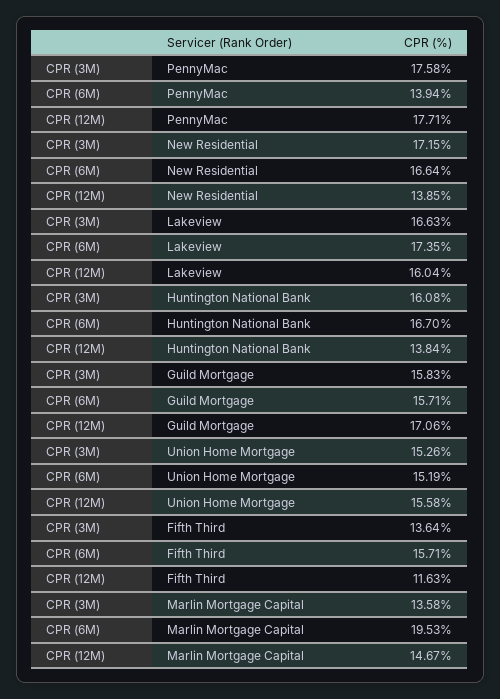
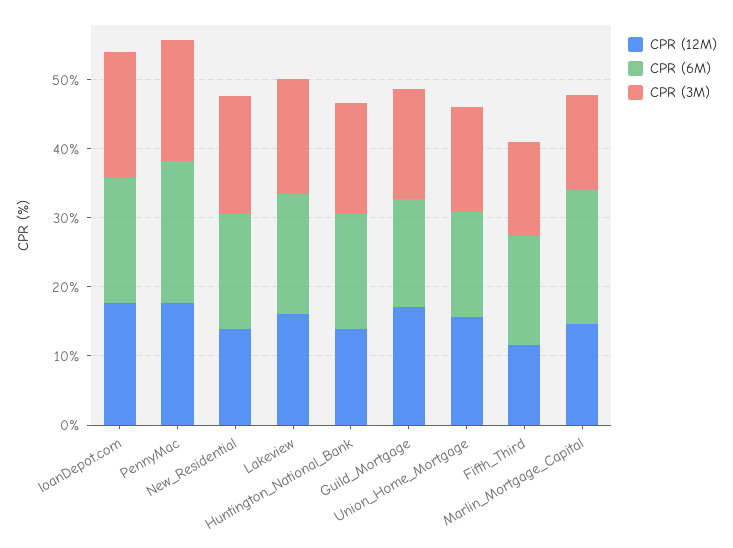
  {
    "CPR (3M)": {
      "PennyMac": 17.58,
      "New Residential": 17.15,
      "Lakeview": 16.63,
      "Huntington National Bank": 16.08,
      "Guild Mortgage": 15.83,
      "Union Home Mortgage": 15.26,
      "Fifth Third": 13.64,
-     "Marlin Mortgage Capital": 13.58
+     "Marlin Mortgage Capital": 13.58,
+     "loanDepot.com": 18
    },
    "CPR (6M)": {
-     "PennyMac": 13.94,
+     "PennyMac": 20,
      "New Residential": 16.64,
      "Lakeview": 17.35,
      "Huntington National Bank": 16.7,
      "Guild Mortgage": 15.71,
      "Union Home Mortgage": 15.19,
      "Fifth Third": 15.71,
-     "Marlin Mortgage Capital": 19.53
+     "Marlin Mortgage Capital": 19.53,
+     "loanDepot.com": 18
    },
    "CPR (12M)": {
      "PennyMac": 17.71,
      "New Residential": 13.85,
      "Lakeview": 16.04,
      "Huntington National Bank": 13.84,
      "Guild Mortgage": 17.06,
      "Union Home Mortgage": 15.58,
      "Fifth Third": 11.63,
-     "Marlin Mortgage Capital": 14.67
+     "Marlin Mortgage Capital": 14.67,
+     "loanDepot.com": 18
    }
  }

